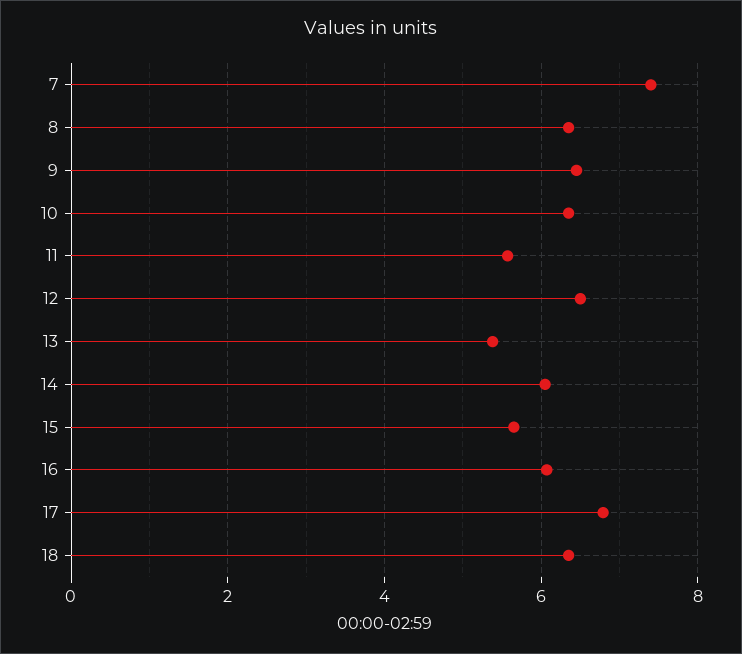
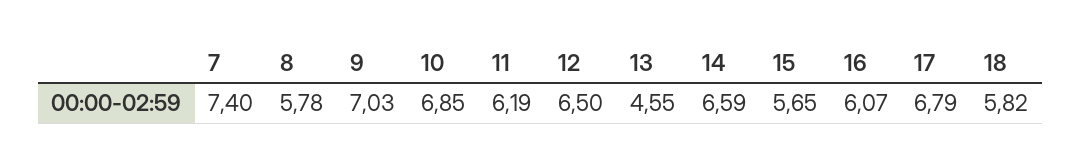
  {
    "7": 7.4,
-   "8": 6.4,
+   "8": 5.78,
-   "9": 6.4,
+   "9": 7.03,
-   "10": 6.4,
+   "10": 6.85,
-   "11": 5.6,
+   "11": 6.19,
    "12": 6.5,
-   "13": 5.4,
+   "13": 4.55,
-   "14": 6,
+   "14": 6.59,
    "15": 5.65,
    "16": 6.07,
    "17": 6.79,
-   "18": 6.4
+   "18": 5.82
  }

